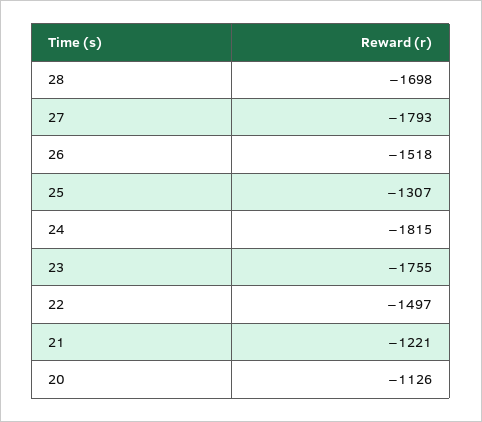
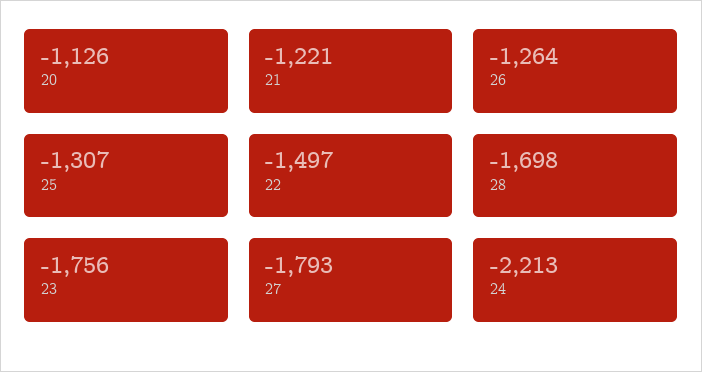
  {
    "28": -1698,
    "27": -1793,
-   "26": -1518,
+   "26": -1264,
    "25": -1307,
-   "24": -1815,
+   "24": -2213,
-   "23": -1755,
+   "23": -1756,
    "22": -1497,
    "21": -1221,
    "20": -1126
  }

